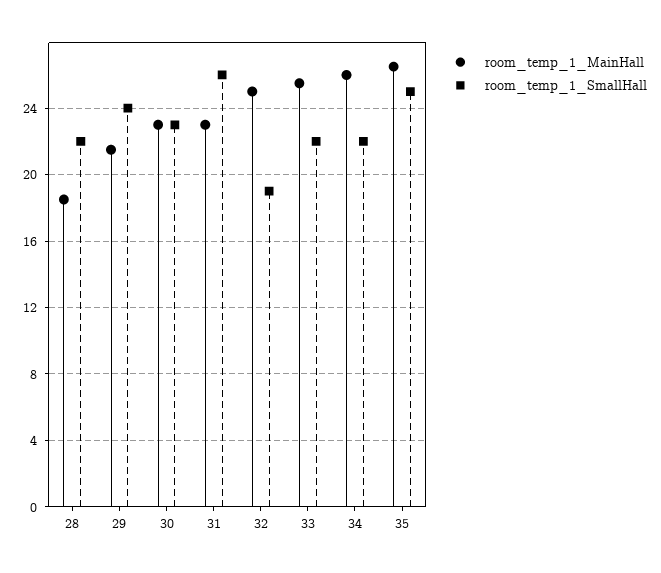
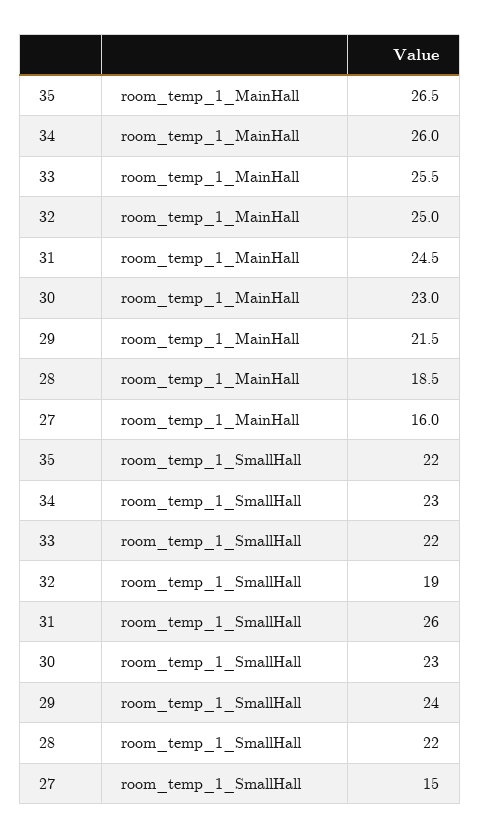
  {
    "room_temp_1_MainHall": {
      "28": 18.5,
      "29": 21.5,
      "30": 23,
-     "31": 23,
+     "31": 24.5,
      "32": 25,
      "33": 25.5,
      "34": 26,
-     "35": 26.5
+     "35": 26.5,
+     "27": 16
    },
    "room_temp_1_SmallHall": {
      "28": 22,
      "29": 24,
      "30": 23,
      "31": 26,
      "32": 19,
      "33": 22,
-     "34": 22,
+     "34": 23,
-     "35": 25
+     "35": 22,
+     "27": 15
    }
  }

